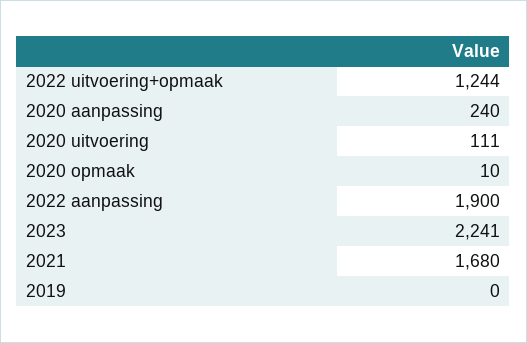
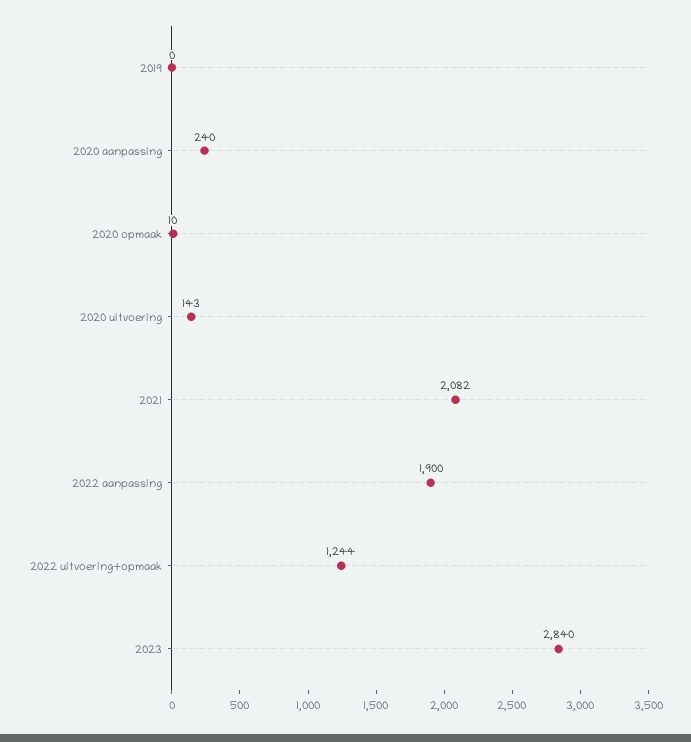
  {
    "2022 uitvoering+opmaak": 1244,
    "2020 aanpassing": 240,
-   "2020 uitvoering": 111,
+   "2020 uitvoering": 143,
    "2020 opmaak": 10,
    "2022 aanpassing": 1900,
-   "2023": 2241,
+   "2023": 2840,
-   "2021": 1680,
+   "2021": 2082,
    "2019": 0
  }

